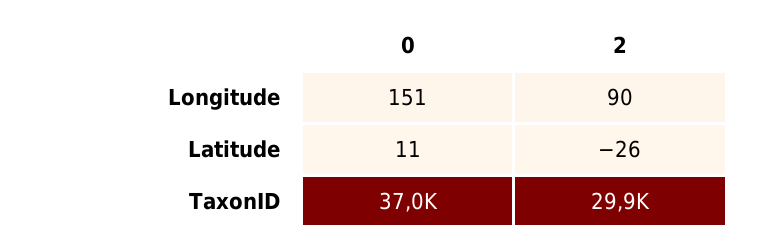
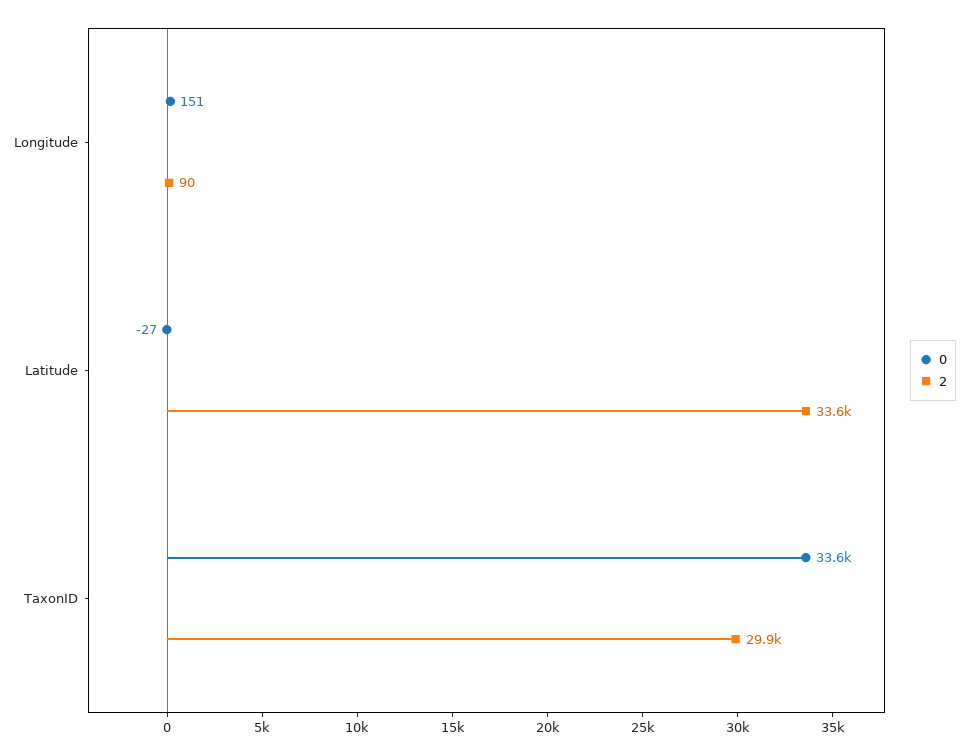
  {
    "0": {
      "Longitude": 151,
-     "Latitude": 11,
+     "Latitude": -27,
-     "TaxonID": 37000
+     "TaxonID": 33600
    },
    "2": {
      "Longitude": 90,
-     "Latitude": -26,
+     "Latitude": 33600,
      "TaxonID": 29900
    }
  }

